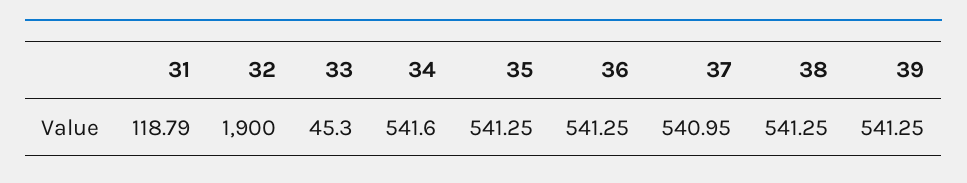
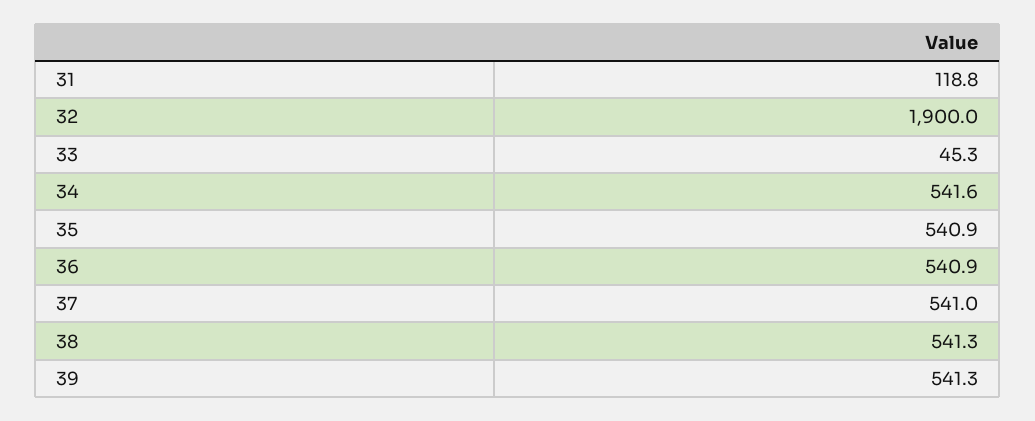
  {
    "31": 118.79,
    "32": 1900,
    "33": 45.3,
    "34": 541.6,
-   "35": 541.25,
+   "35": 540.9,
-   "36": 541.25,
+   "36": 540.9,
    "37": 540.95,
    "38": 541.25,
    "39": 541.25
  }

